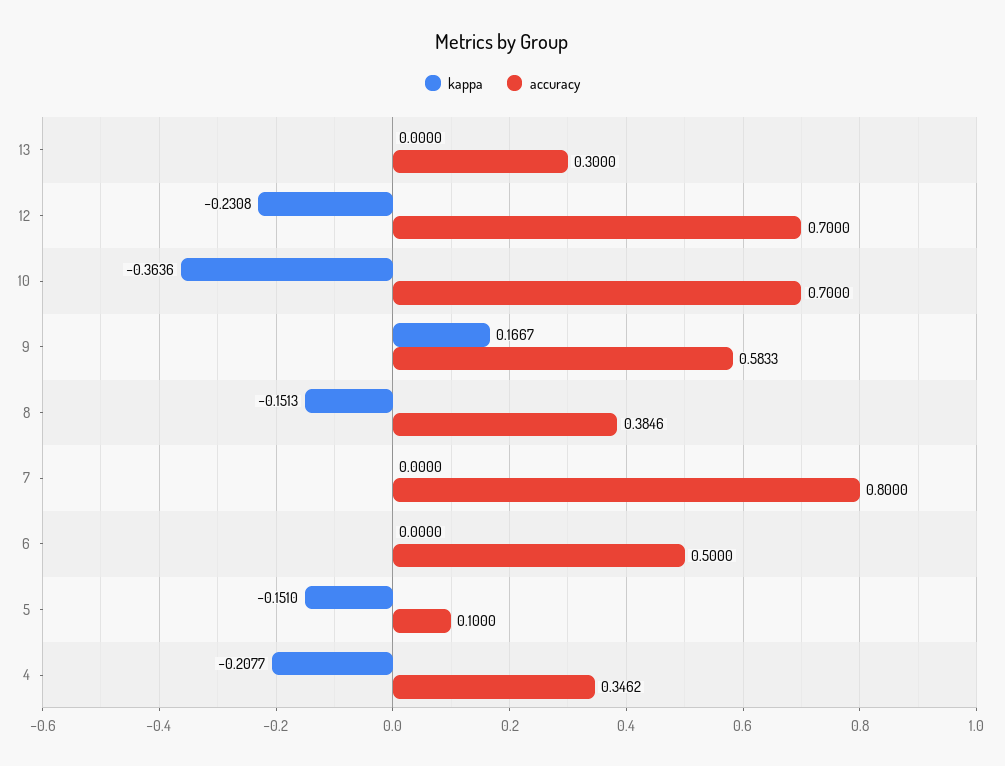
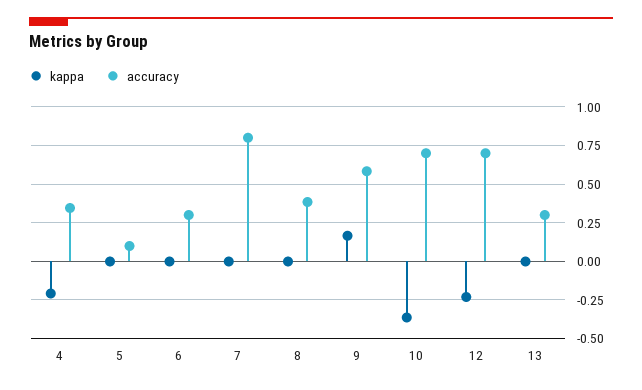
  {
    "kappa": {
      "13": 0,
      "12": -0.2308,
      "10": -0.3636,
      "9": 0.1667,
-     "8": -0.1513,
+     "8": 0,
      "7": 0,
      "6": 0,
-     "5": -0.151,
+     "5": 0,
      "4": -0.2077
    },
    "accuracy": {
      "13": 0.3,
      "12": 0.7,
      "10": 0.7,
      "9": 0.5833,
      "8": 0.3846,
      "7": 0.8,
-     "6": 0.5,
+     "6": 0.3,
      "5": 0.1,
      "4": 0.3462
    }
  }

